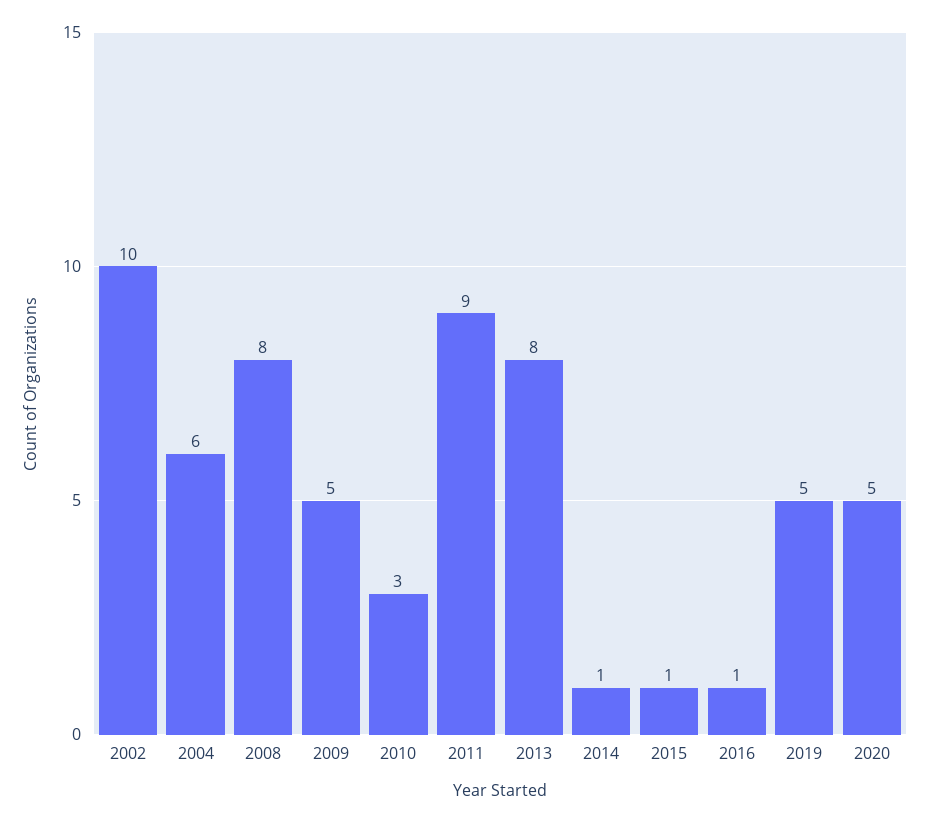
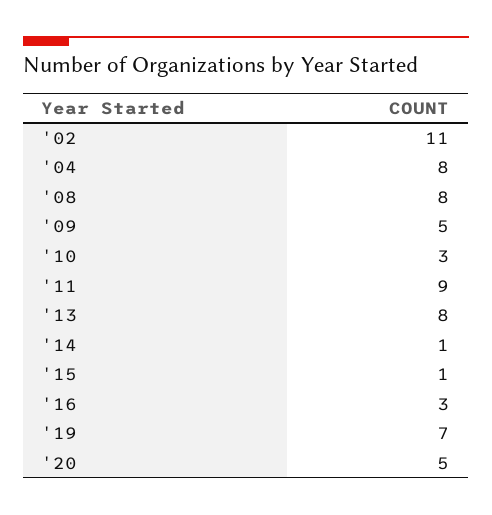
  {
-   "2002": 10,
+   "2002": 11,
-   "2004": 6,
+   "2004": 8,
    "2008": 8,
    "2009": 5,
    "2010": 3,
    "2011": 9,
    "2013": 8,
    "2014": 1,
    "2015": 1,
-   "2016": 1,
+   "2016": 3,
-   "2019": 5,
+   "2019": 7,
    "2020": 5
  }

